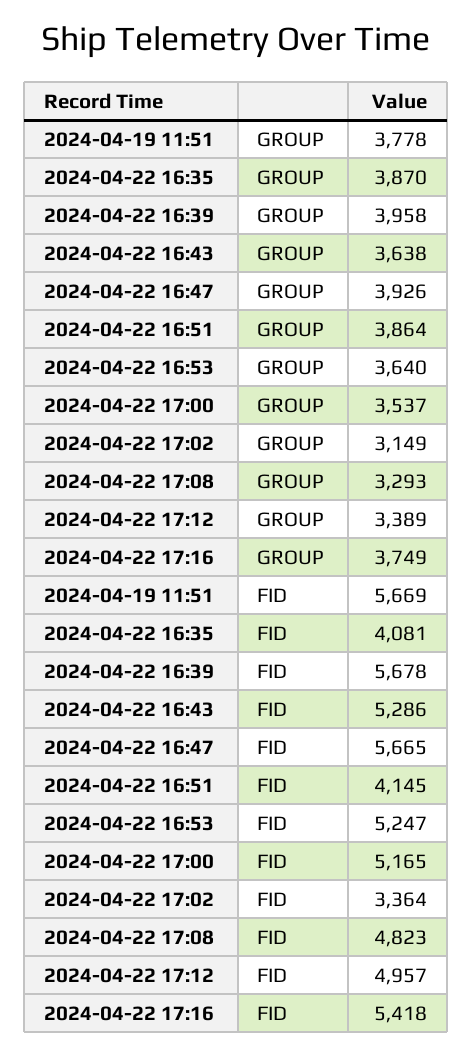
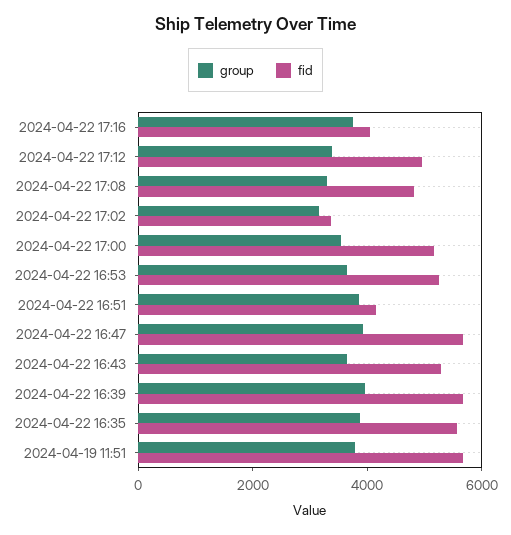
  {
    "GROUP": {
      "2024-04-19 11:51": 3778,
      "2024-04-22 16:35": 3870,
      "2024-04-22 16:39": 3958,
      "2024-04-22 16:43": 3638,
      "2024-04-22 16:47": 3926,
      "2024-04-22 16:51": 3864,
      "2024-04-22 16:53": 3640,
      "2024-04-22 17:00": 3537,
      "2024-04-22 17:02": 3149,
      "2024-04-22 17:08": 3293,
      "2024-04-22 17:12": 3389,
      "2024-04-22 17:16": 3749
    },
    "FID": {
      "2024-04-19 11:51": 5669,
-     "2024-04-22 16:35": 4081,
+     "2024-04-22 16:35": 5500,
      "2024-04-22 16:39": 5678,
      "2024-04-22 16:43": 5286,
      "2024-04-22 16:47": 5665,
      "2024-04-22 16:51": 4145,
      "2024-04-22 16:53": 5247,
      "2024-04-22 17:00": 5165,
      "2024-04-22 17:02": 3364,
      "2024-04-22 17:08": 4823,
      "2024-04-22 17:12": 4957,
-     "2024-04-22 17:16": 5418
+     "2024-04-22 17:16": 4000
    }
  }

